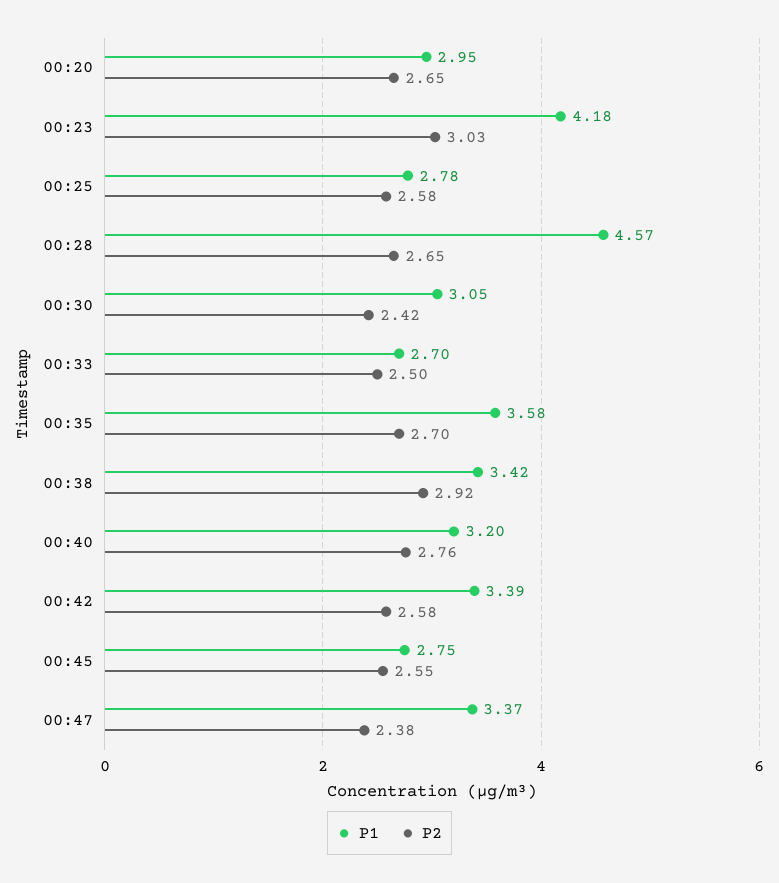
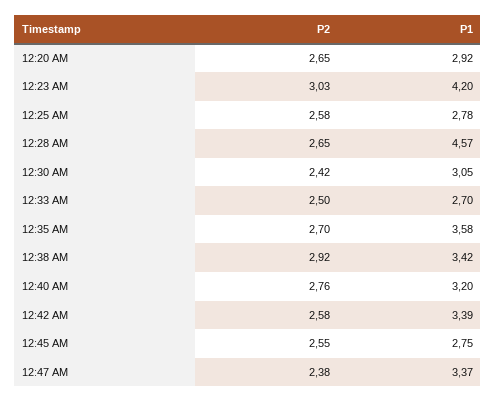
  {
    "P1": {
-     "00:20": 2.95,
+     "00:20": 2.92,
-     "00:23": 4.18,
+     "00:23": 4.2,
      "00:25": 2.78,
      "00:28": 4.57,
      "00:30": 3.05,
      "00:33": 2.7,
      "00:35": 3.58,
      "00:38": 3.42,
      "00:40": 3.2,
      "00:42": 3.39,
      "00:45": 2.75,
      "00:47": 3.37
    },
    "P2": {
      "00:20": 2.65,
      "00:23": 3.03,
      "00:25": 2.58,
      "00:28": 2.65,
      "00:30": 2.42,
      "00:33": 2.5,
      "00:35": 2.7,
      "00:38": 2.92,
      "00:40": 2.76,
      "00:42": 2.58,
      "00:45": 2.55,
      "00:47": 2.38
    }
  }

